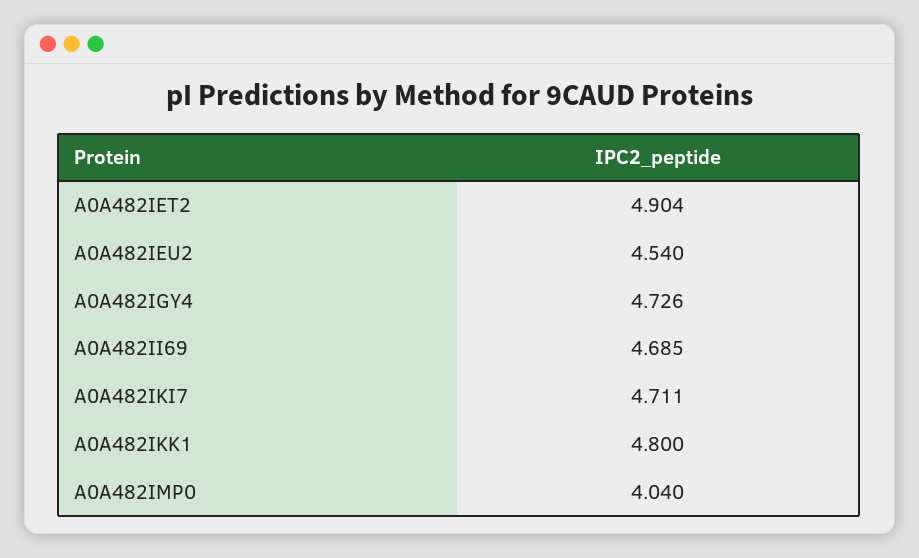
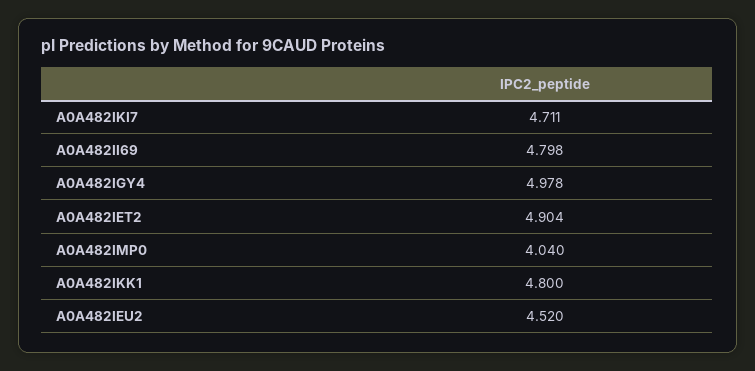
  {
    "A0A482IET2": 4.904,
-   "A0A482IEU2": 4.54,
+   "A0A482IEU2": 4.52,
-   "A0A482IGY4": 4.726,
+   "A0A482IGY4": 4.978,
-   "A0A482II69": 4.685,
+   "A0A482II69": 4.798,
    "A0A482IKI7": 4.711,
    "A0A482IKK1": 4.8,
    "A0A482IMP0": 4.04
  }

